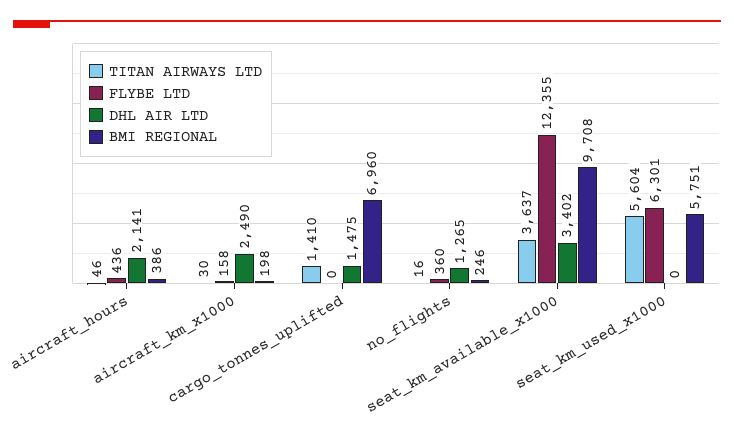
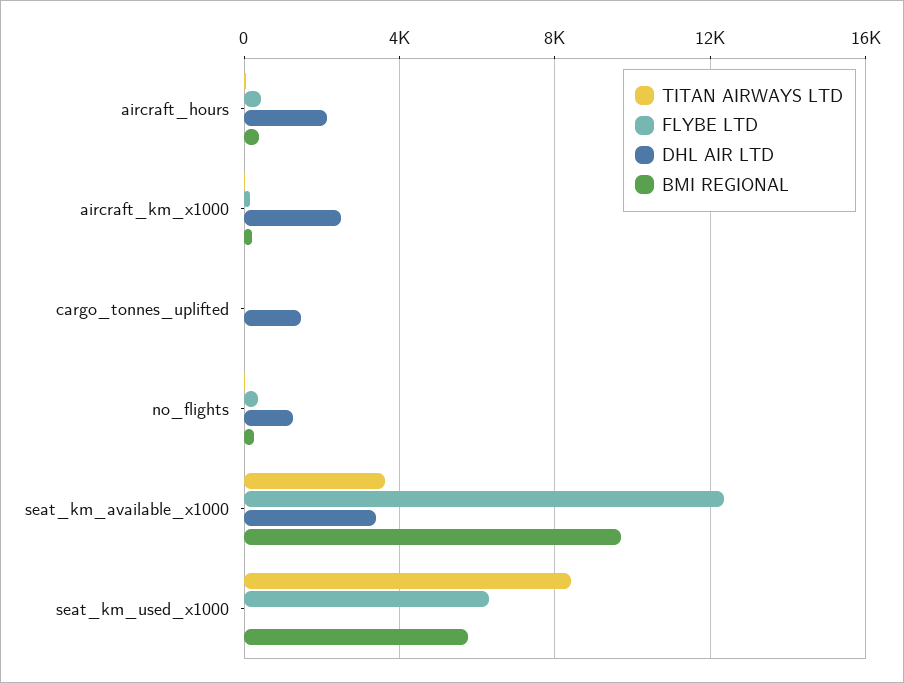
  {
    "TITAN AIRWAYS LTD": {
      "aircraft_hours": 46,
      "aircraft_km_x1000": 30,
-     "cargo_tonnes_uplifted": 1410,
+     "cargo_tonnes_uplifted": 0,
      "no_flights": 16,
      "seat_km_available_x1000": 3637,
-     "seat_km_used_x1000": 5604
+     "seat_km_used_x1000": 8500
    },
    "FLYBE LTD": {
      "aircraft_hours": 436,
      "aircraft_km_x1000": 158,
      "cargo_tonnes_uplifted": 0,
      "no_flights": 360,
      "seat_km_available_x1000": 12355,
      "seat_km_used_x1000": 6301
    },
    "DHL AIR LTD": {
      "aircraft_hours": 2141,
      "aircraft_km_x1000": 2490,
      "cargo_tonnes_uplifted": 1475,
      "no_flights": 1265,
      "seat_km_available_x1000": 3402,
      "seat_km_used_x1000": 0
    },
    "BMI REGIONAL": {
      "aircraft_hours": 386,
      "aircraft_km_x1000": 198,
-     "cargo_tonnes_uplifted": 6960,
+     "cargo_tonnes_uplifted": 0,
      "no_flights": 246,
      "seat_km_available_x1000": 9708,
      "seat_km_used_x1000": 5751
    }
  }

